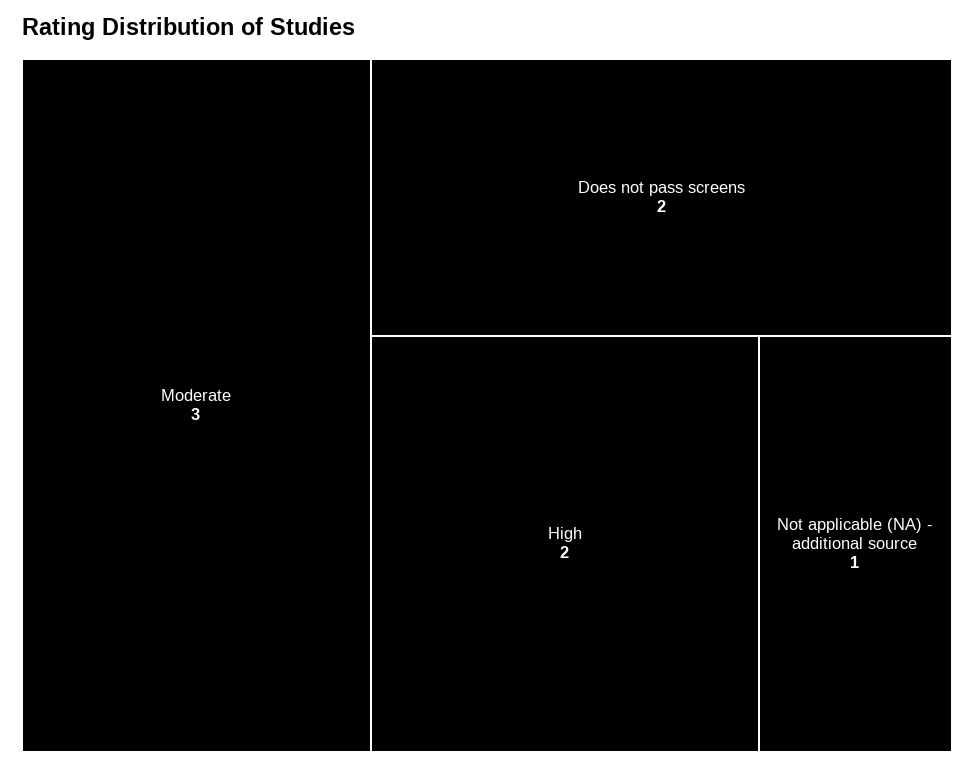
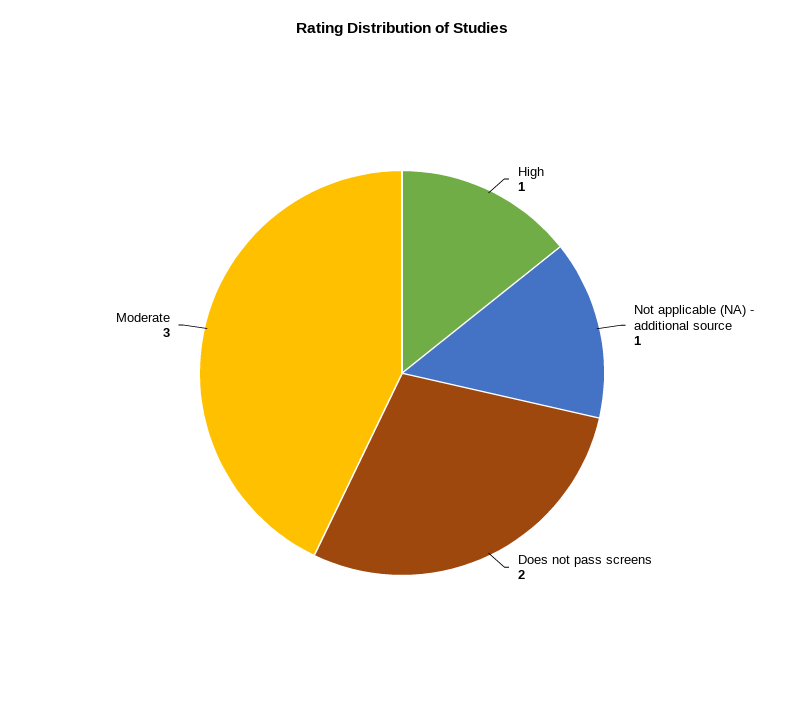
  {
    "Moderate": 3,
    "Does not pass screens": 2,
-   "High": 2,
+   "High": 1,
    "Not applicable (NA) - additional source": 1
  }

